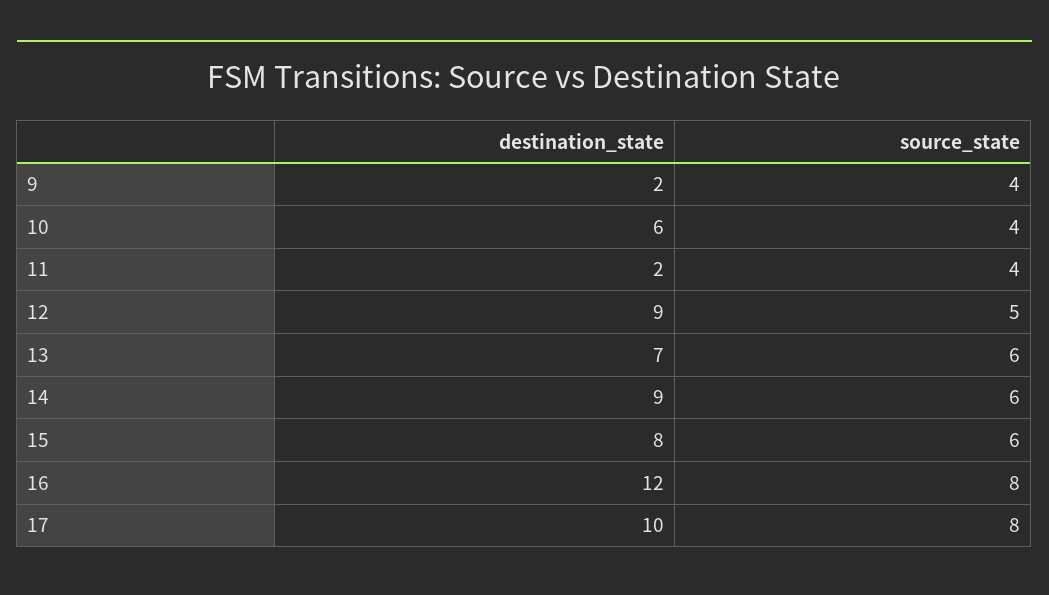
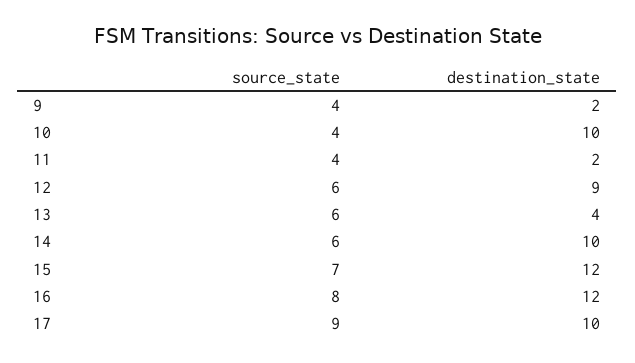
  {
    "destination_state": {
      "9": 2,
-     "10": 6,
+     "10": 10,
      "11": 2,
      "12": 9,
-     "13": 7,
+     "13": 4,
-     "14": 9,
+     "14": 10,
-     "15": 8,
+     "15": 12,
      "16": 12,
      "17": 10
    },
    "source_state": {
      "9": 4,
      "10": 4,
      "11": 4,
-     "12": 5,
+     "12": 6,
      "13": 6,
      "14": 6,
-     "15": 6,
+     "15": 7,
      "16": 8,
-     "17": 8
+     "17": 9
    }
  }

